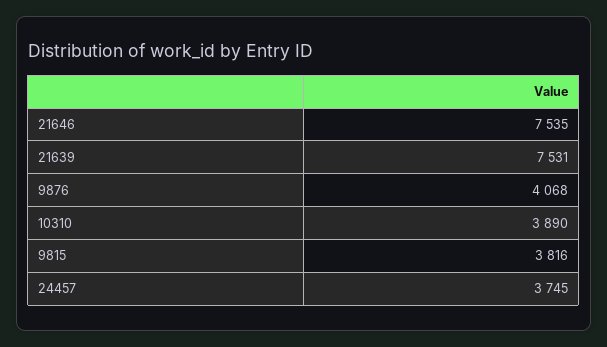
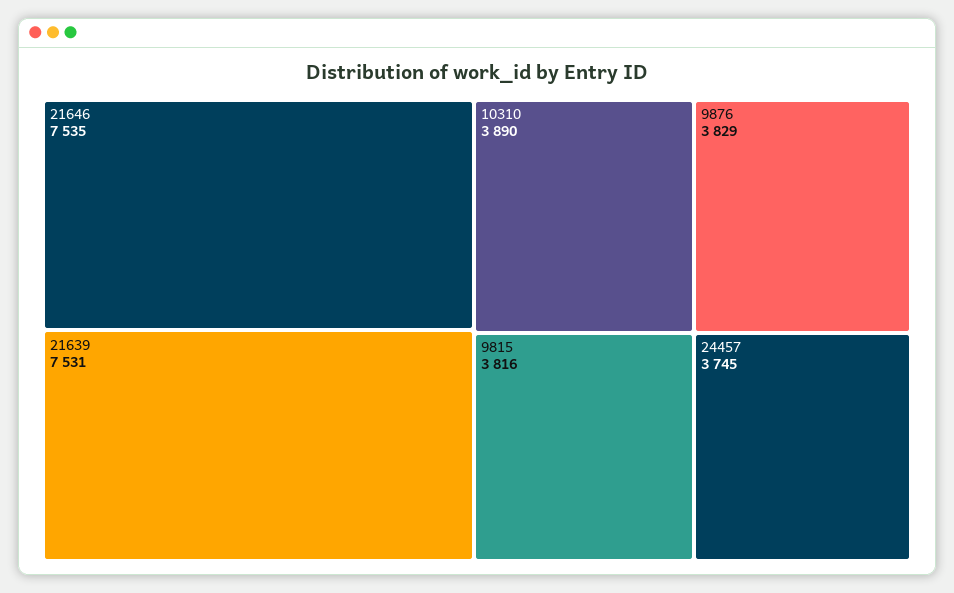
  {
    "21646": 7535,
    "21639": 7531,
-   "9876": 4068,
+   "9876": 3829,
    "10310": 3890,
    "9815": 3816,
    "24457": 3745
  }

